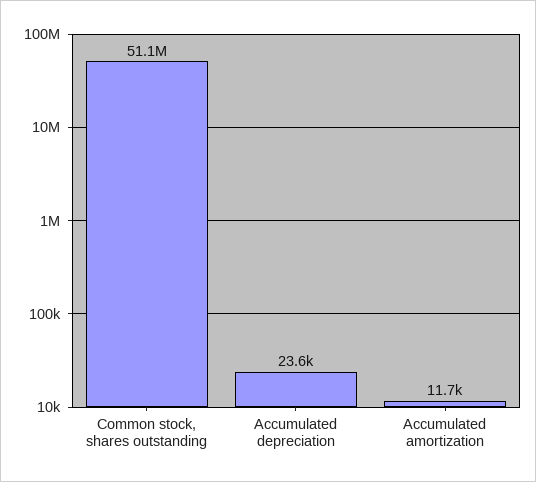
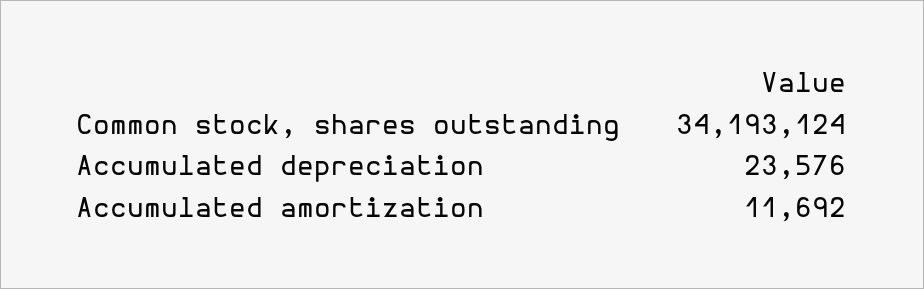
  {
-   "Common stock, shares outstanding": 51100000,
+   "Common stock, shares outstanding": 34193124,
    "Accumulated depreciation": 23576,
    "Accumulated amortization": 11692
  }

